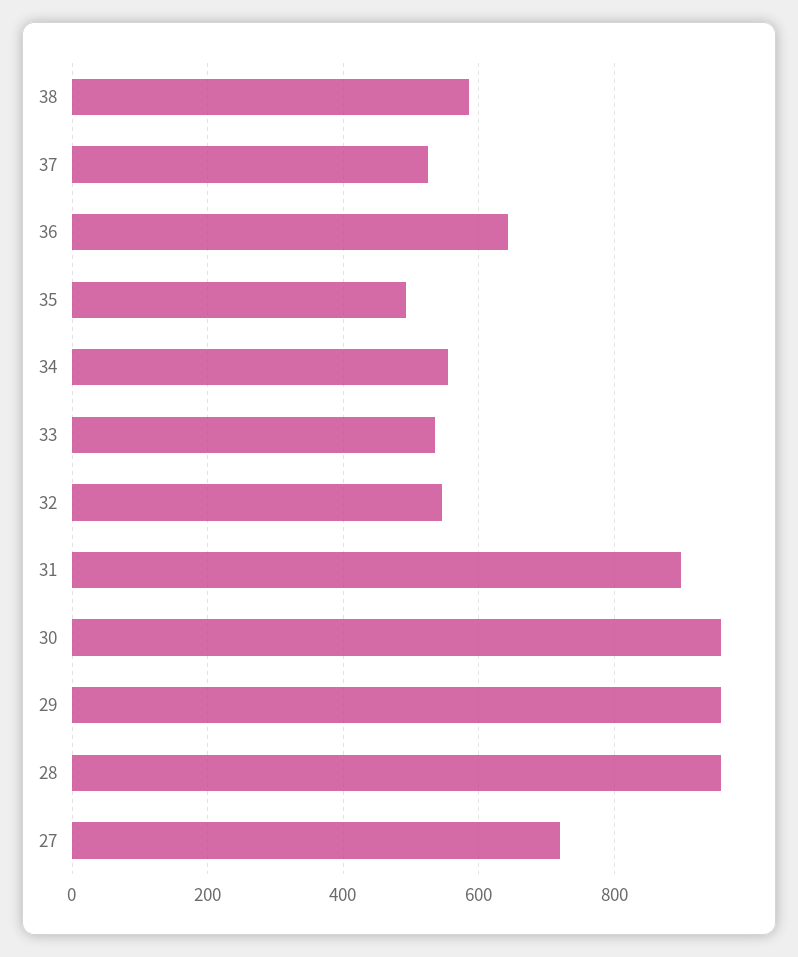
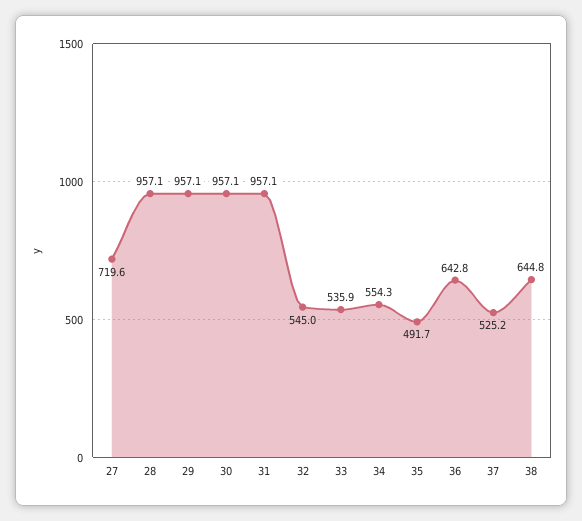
  {
-   "38": 580,
+   "38": 644.8,
    "37": 525.2,
    "36": 642.8,
    "35": 491.7,
    "34": 554.3,
    "33": 535.9,
    "32": 545,
-   "31": 900,
+   "31": 957.1,
    "30": 957.1,
    "29": 957.1,
    "28": 957.1,
    "27": 719.6
  }

